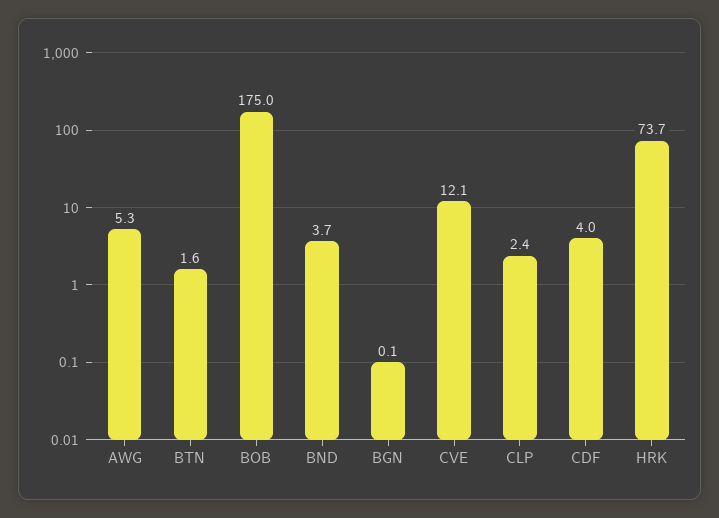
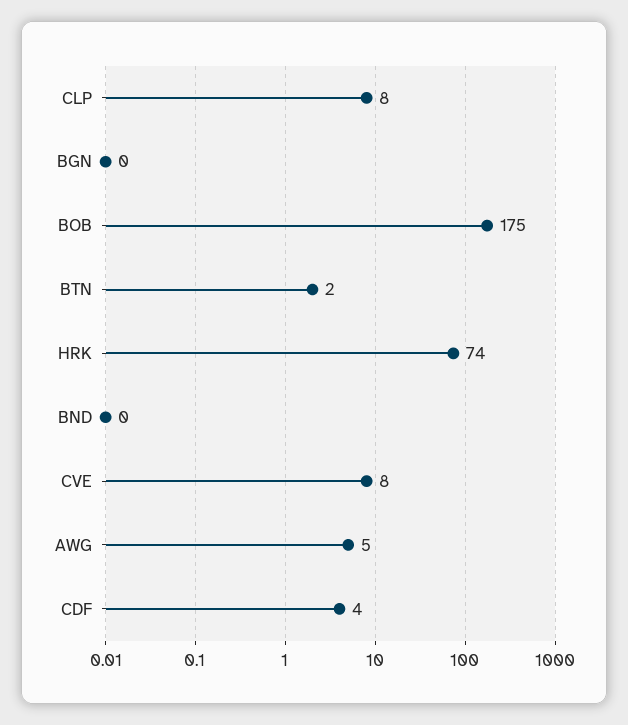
  {
    "AWG": 5.3,
    "BTN": 1.6,
    "BOB": 175,
-   "BND": 3.7,
+   "BND": 0,
    "BGN": 0.1,
-   "CVE": 12.1,
+   "CVE": 8,
-   "CLP": 2.4,
+   "CLP": 8,
    "CDF": 4,
    "HRK": 73.7
  }

